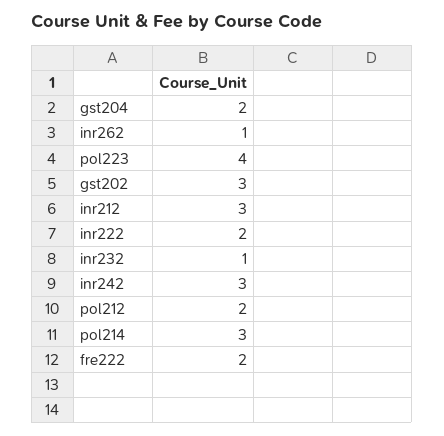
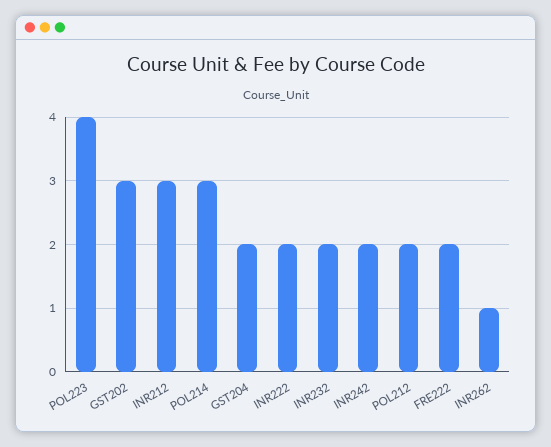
  {
    "gst204": 2,
    "inr262": 1,
    "pol223": 4,
    "gst202": 3,
    "inr212": 3,
    "inr222": 2,
-   "inr232": 1,
+   "inr232": 2,
-   "inr242": 3,
+   "inr242": 2,
    "pol212": 2,
    "pol214": 3,
    "fre222": 2
  }

